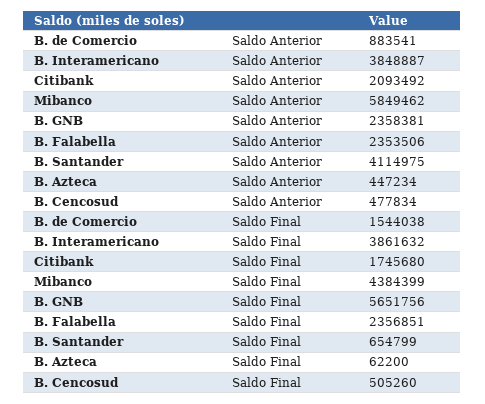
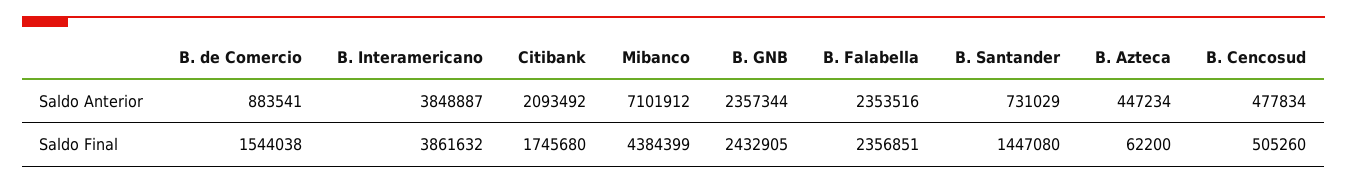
  {
    "B. de Comercio": {
      "Saldo Anterior": 883541,
      "Saldo Final": 1544038
    },
    "B. Interamericano": {
      "Saldo Anterior": 3848887,
      "Saldo Final": 3861632
    },
    "Citibank": {
      "Saldo Anterior": 2093492,
      "Saldo Final": 1745680
    },
    "Mibanco": {
-     "Saldo Anterior": 5849462,
+     "Saldo Anterior": 7101912,
      "Saldo Final": 4384399
    },
    "B. GNB": {
-     "Saldo Anterior": 2358381,
+     "Saldo Anterior": 2357344,
-     "Saldo Final": 5651756
+     "Saldo Final": 2432905
    },
    "B. Falabella": {
-     "Saldo Anterior": 2353506,
+     "Saldo Anterior": 2353516,
      "Saldo Final": 2356851
    },
    "B. Santander": {
-     "Saldo Anterior": 4114975,
+     "Saldo Anterior": 731029,
-     "Saldo Final": 654799
+     "Saldo Final": 1447080
    },
    "B. Azteca": {
      "Saldo Anterior": 447234,
      "Saldo Final": 62200
    },
    "B. Cencosud": {
      "Saldo Anterior": 477834,
      "Saldo Final": 505260
    }
  }

